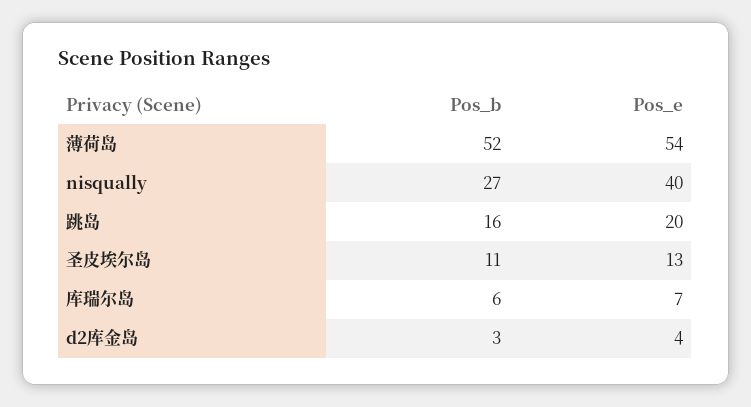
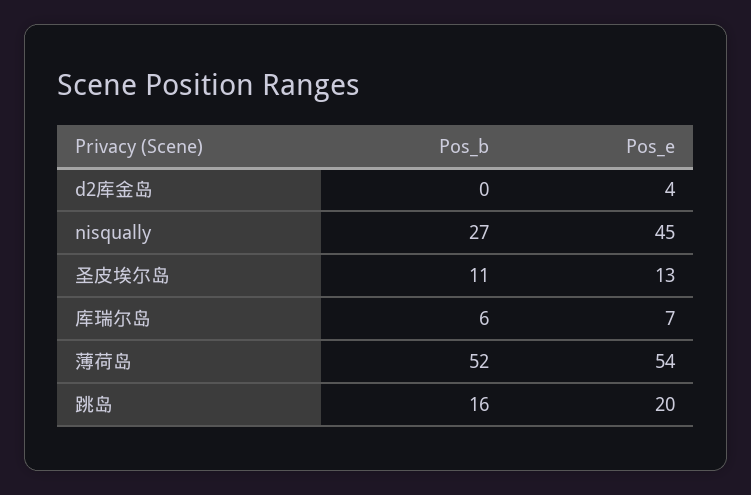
  {
    "Pos_b": {
      "薄荷岛": 52,
      "nisqually": 27,
      "跳岛": 16,
      "圣皮埃尔岛": 11,
      "库瑞尔岛": 6,
-     "d2库金岛": 3
+     "d2库金岛": 0
    },
    "Pos_e": {
      "薄荷岛": 54,
-     "nisqually": 40,
+     "nisqually": 45,
      "跳岛": 20,
      "圣皮埃尔岛": 13,
      "库瑞尔岛": 7,
      "d2库金岛": 4
    }
  }

